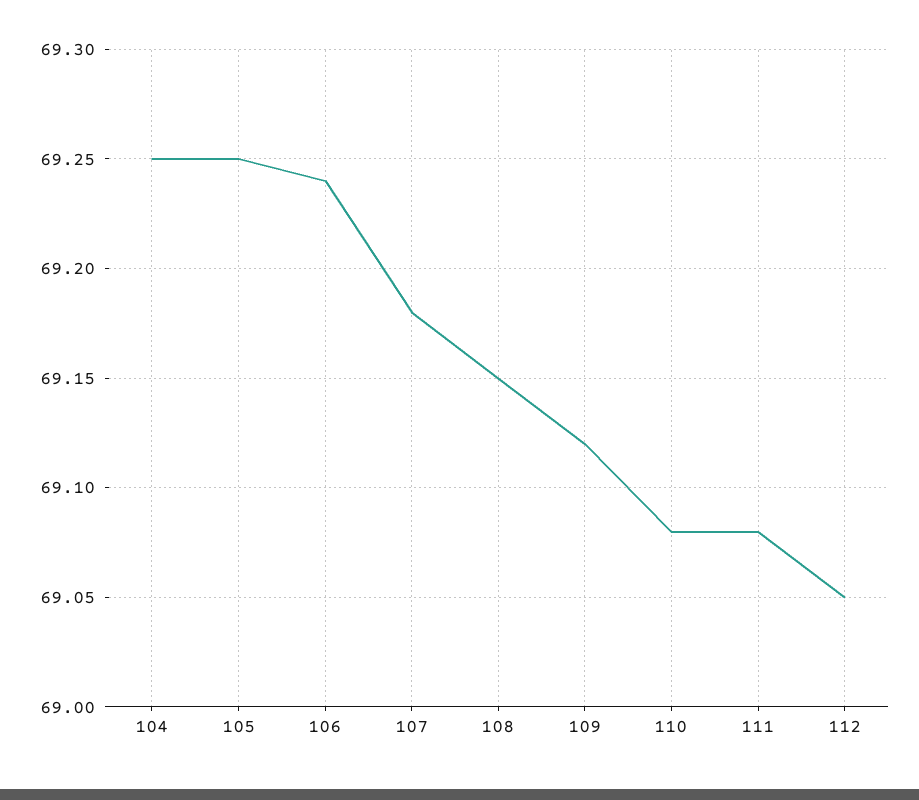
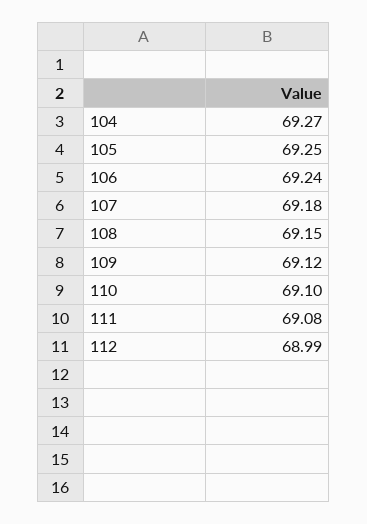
  {
-   "104": 69.25,
+   "104": 69.27,
    "105": 69.25,
    "106": 69.24,
    "107": 69.18,
    "108": 69.15,
    "109": 69.12,
-   "110": 69.08,
+   "110": 69.1,
    "111": 69.08,
-   "112": 69.05
+   "112": 68.99
  }

